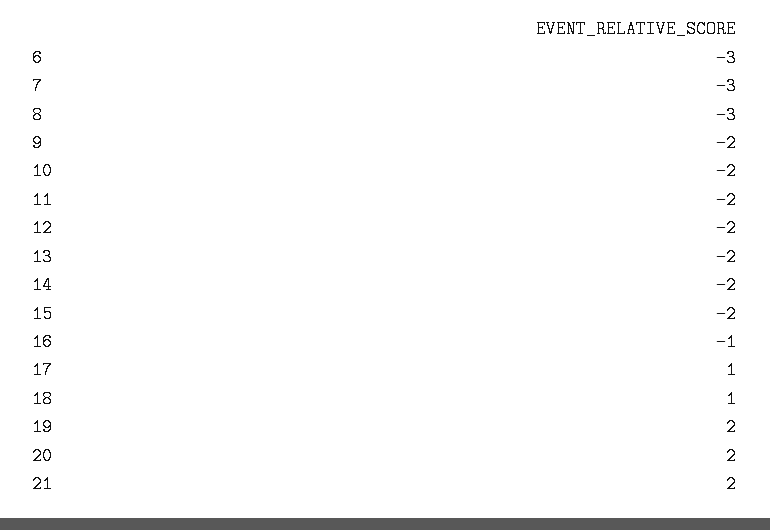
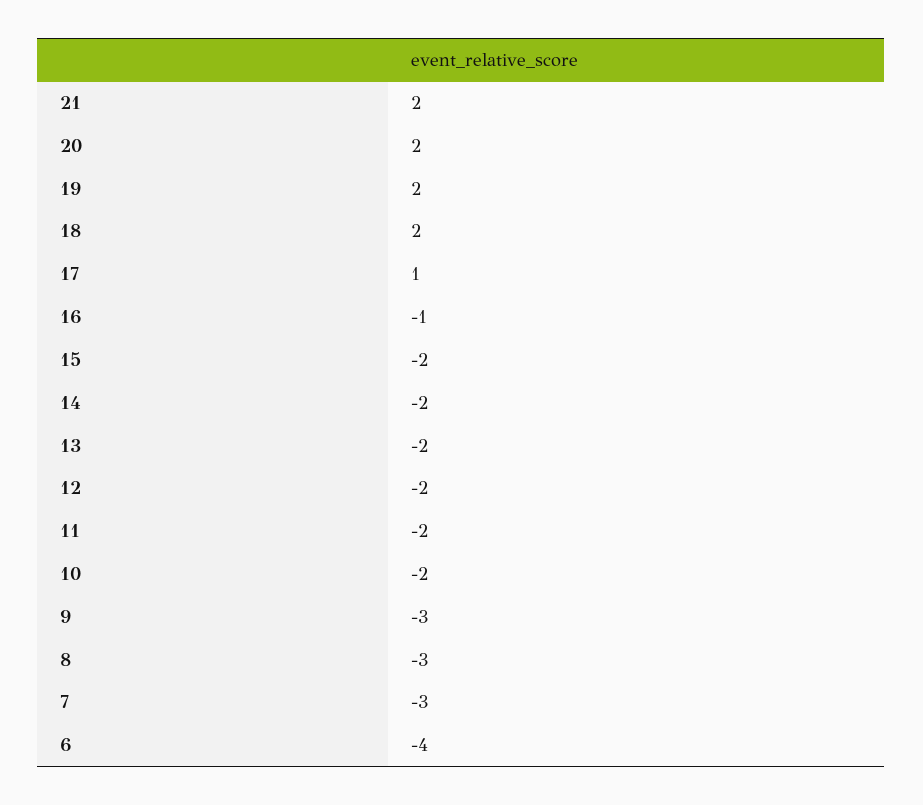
  {
-   "6": -3,
+   "6": -4,
    "7": -3,
    "8": -3,
-   "9": -2,
+   "9": -3,
    "10": -2,
    "11": -2,
    "12": -2,
    "13": -2,
    "14": -2,
    "15": -2,
    "16": -1,
    "17": 1,
-   "18": 1,
+   "18": 2,
    "19": 2,
    "20": 2,
    "21": 2
  }

